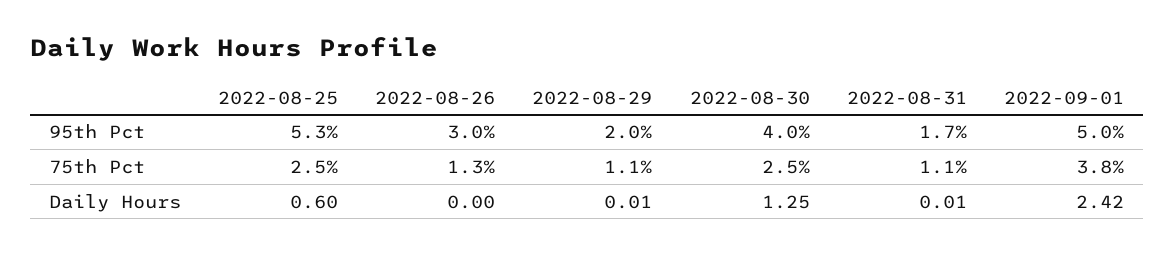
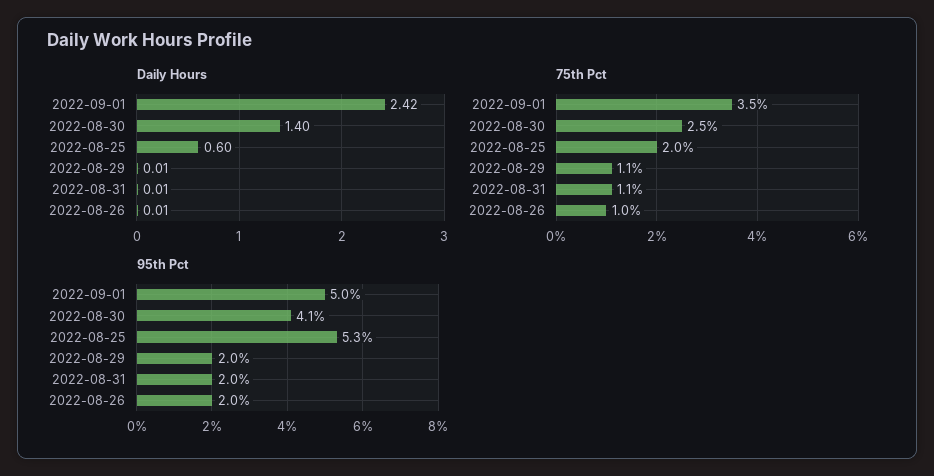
  {
    "95th Pct": {
      "2022-08-25": 5.3,
-     "2022-08-26": 3,
+     "2022-08-26": 2,
      "2022-08-29": 2,
-     "2022-08-30": 4,
+     "2022-08-30": 4.1,
-     "2022-08-31": 1.7,
+     "2022-08-31": 2,
      "2022-09-01": 5
    },
    "75th Pct": {
-     "2022-08-25": 2.5,
+     "2022-08-25": 2,
-     "2022-08-26": 1.3,
+     "2022-08-26": 1,
      "2022-08-29": 1.1,
      "2022-08-30": 2.5,
      "2022-08-31": 1.1,
-     "2022-09-01": 3.8
+     "2022-09-01": 3.5
    },
    "Daily Hours": {
      "2022-08-25": 0.6,
-     "2022-08-26": 0,
+     "2022-08-26": 0.01,
      "2022-08-29": 0.01,
-     "2022-08-30": 1.25,
+     "2022-08-30": 1.4,
      "2022-08-31": 0.01,
      "2022-09-01": 2.42
    }
  }

